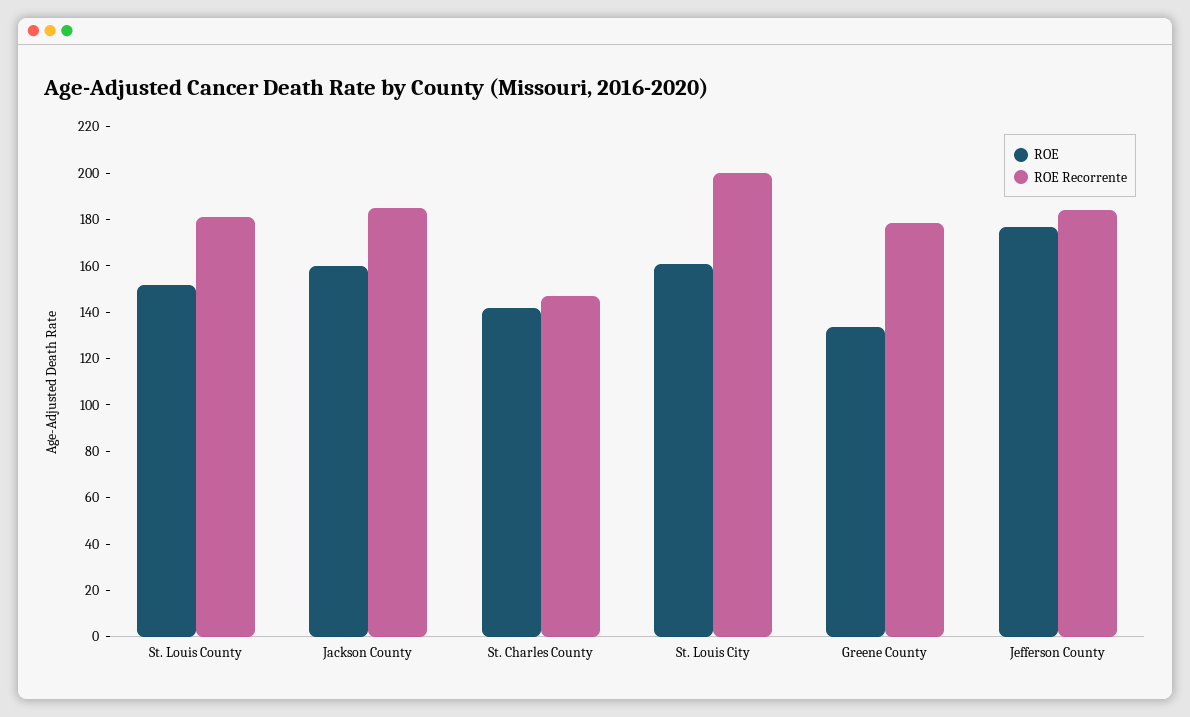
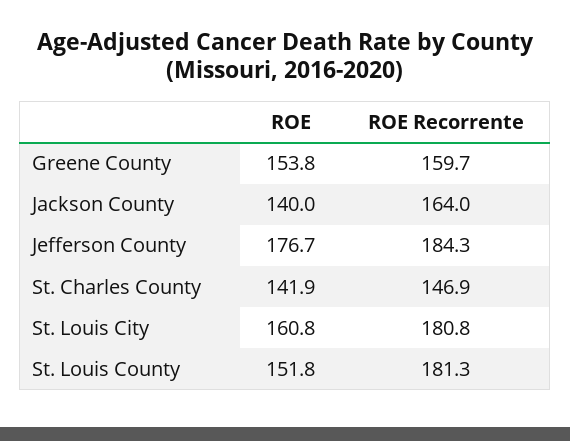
  {
    "ROE": {
      "St. Louis County": 151.8,
-     "Jackson County": 160,
+     "Jackson County": 140,
      "St. Charles County": 141.9,
      "St. Louis City": 160.8,
-     "Greene County": 135,
+     "Greene County": 153.8,
      "Jefferson County": 176.7
    },
    "ROE Recorrente": {
      "St. Louis County": 181.3,
-     "Jackson County": 185,
+     "Jackson County": 164,
      "St. Charles County": 146.9,
-     "St. Louis City": 200,
+     "St. Louis City": 180.8,
-     "Greene County": 180,
+     "Greene County": 159.7,
      "Jefferson County": 184.3
    }
  }

